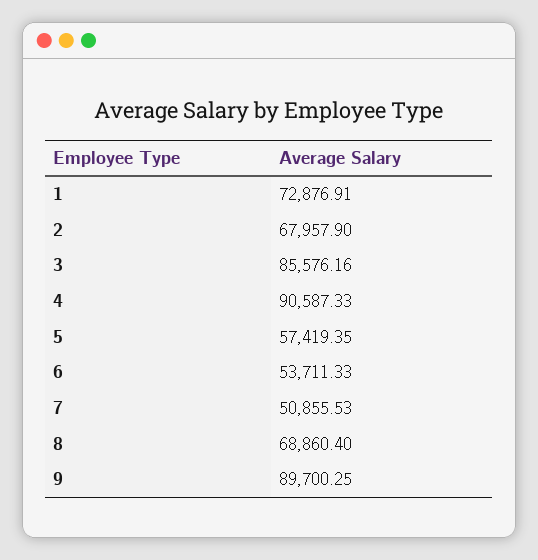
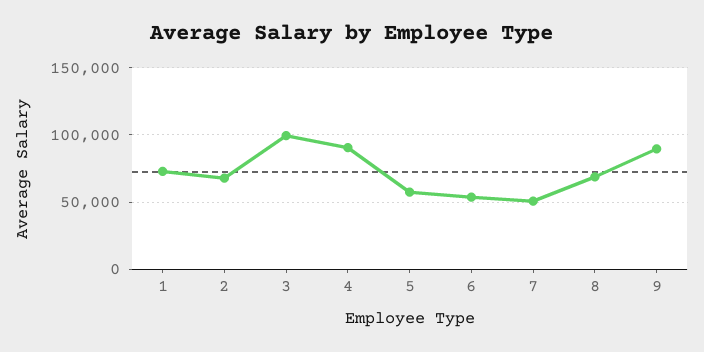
  {
    "1": 72876.91,
    "2": 67957.9,
-   "3": 85576.16,
+   "3": 100000,
    "4": 90587.33,
    "5": 57419.35,
    "6": 53711.33,
    "7": 50855.53,
    "8": 68860.4,
    "9": 89700.25
  }

